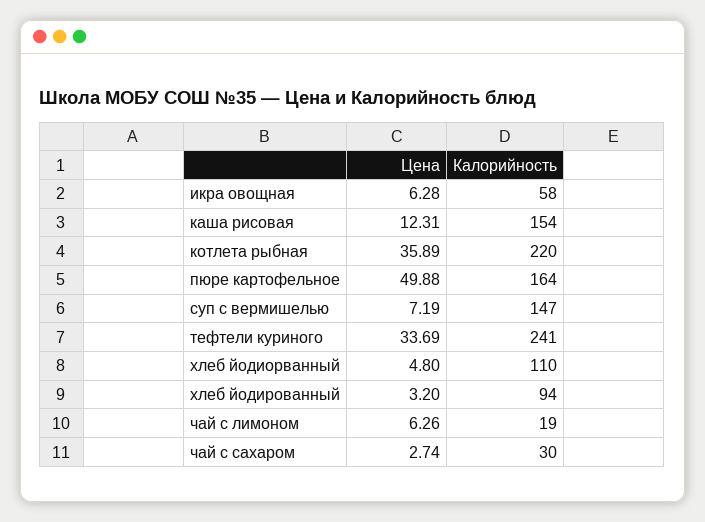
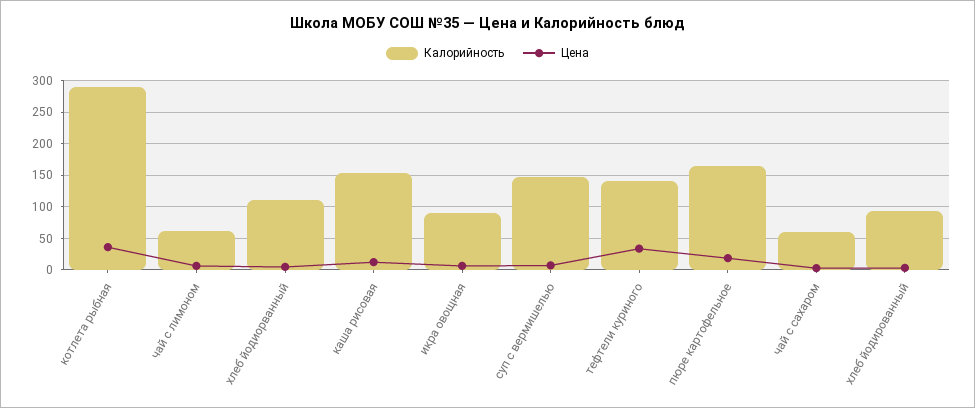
  {
    "Цена": {
      "икра овощная": 6.28,
      "каша рисовая": 12.31,
      "котлета рыбная": 35.89,
-     "пюре картофельное": 49.88,
+     "пюре картофельное": 20,
      "суп с вермишелью": 7.19,
      "тефтели куриного": 33.69,
      "хлеб йодиорванный": 4.8,
      "хлеб йодированный": 3.2,
      "чай с лимоном": 6.26,
      "чай с сахаром": 2.74
    },
    "Калорийность": {
-     "икра овощная": 58,
+     "икра овощная": 90,
      "каша рисовая": 154,
-     "котлета рыбная": 220,
+     "котлета рыбная": 290,
      "пюре картофельное": 164,
      "суп с вермишелью": 147,
-     "тефтели куриного": 241,
+     "тефтели куриного": 140,
      "хлеб йодиорванный": 110,
      "хлеб йодированный": 94,
-     "чай с лимоном": 19,
+     "чай с лимоном": 60,
-     "чай с сахаром": 30
+     "чай с сахаром": 60
    }
  }

